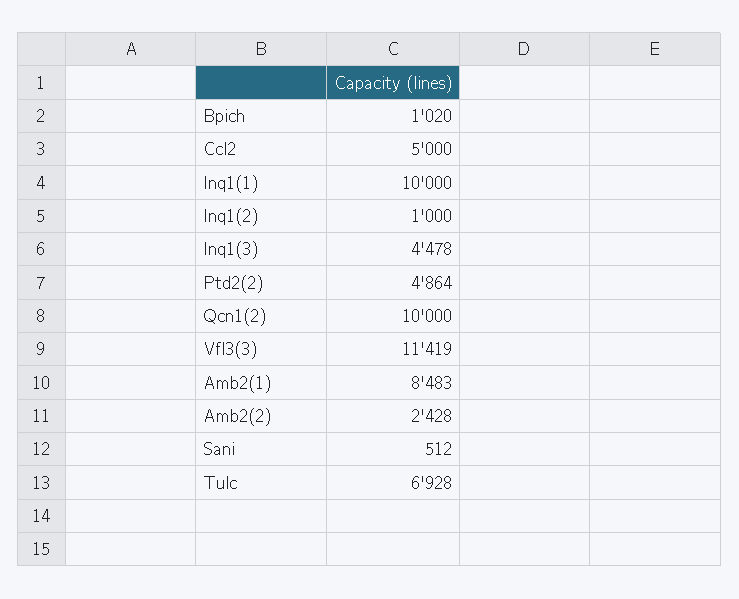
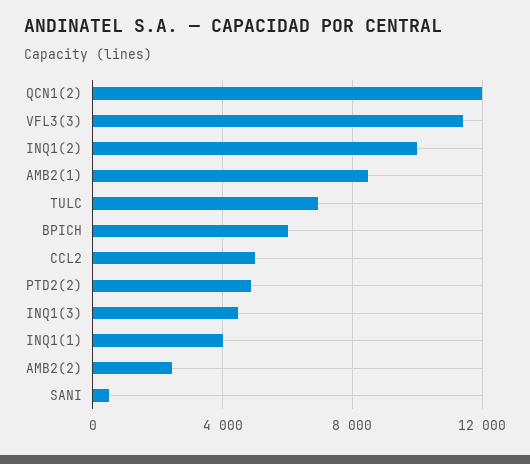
  {
-   "Bpich": 1020,
+   "Bpich": 6000,
    "Ccl2": 5000,
-   "Inq1(1)": 10000,
+   "Inq1(1)": 4000,
-   "Inq1(2)": 1000,
+   "Inq1(2)": 10000,
    "Inq1(3)": 4478,
    "Ptd2(2)": 4864,
-   "Qcn1(2)": 10000,
+   "Qcn1(2)": 12000,
    "Vfl3(3)": 11419,
    "Amb2(1)": 8483,
    "Amb2(2)": 2428,
    "Sani": 512,
    "Tulc": 6928
  }

